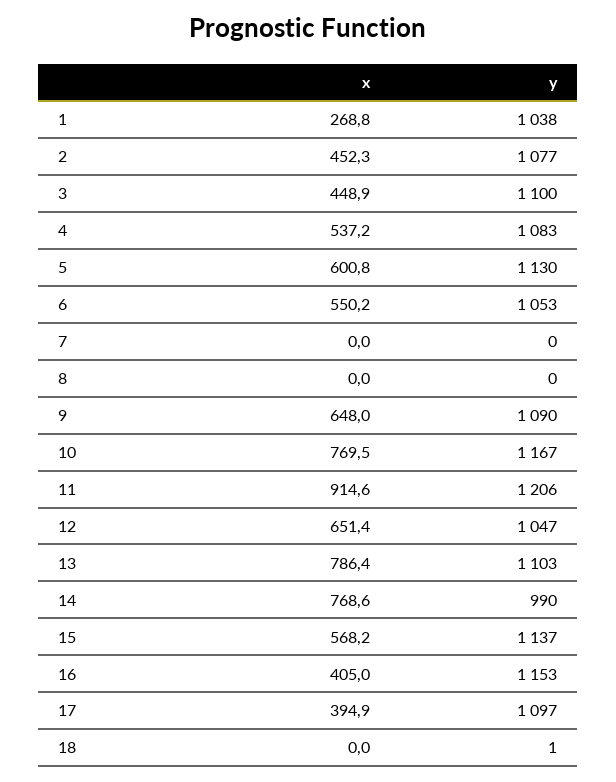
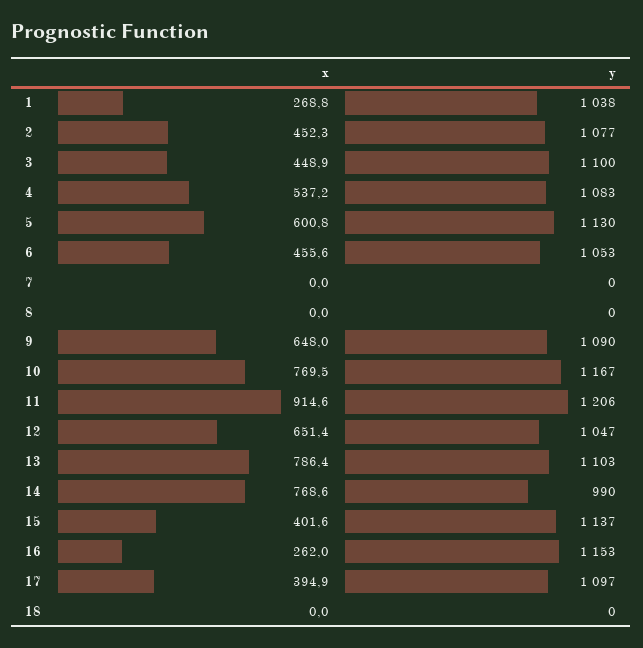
  {
    "x": {
      "1": 268.8,
      "2": 452.3,
      "3": 448.9,
      "4": 537.2,
      "5": 600.8,
-     "6": 550.2,
+     "6": 455.6,
      "7": 0,
      "8": 0,
      "9": 648,
      "10": 769.5,
      "11": 914.6,
      "12": 651.4,
      "13": 786.4,
      "14": 768.6,
-     "15": 568.2,
+     "15": 401.6,
-     "16": 405,
+     "16": 262,
      "17": 394.9,
      "18": 0
    },
    "y": {
      "1": 1038,
      "2": 1077,
      "3": 1100,
      "4": 1083,
      "5": 1130,
      "6": 1053,
      "7": 0,
      "8": 0,
      "9": 1090,
      "10": 1167,
      "11": 1206,
      "12": 1047,
      "13": 1103,
      "14": 990,
      "15": 1137,
      "16": 1153,
      "17": 1097,
-     "18": 1
+     "18": 0
    }
  }

